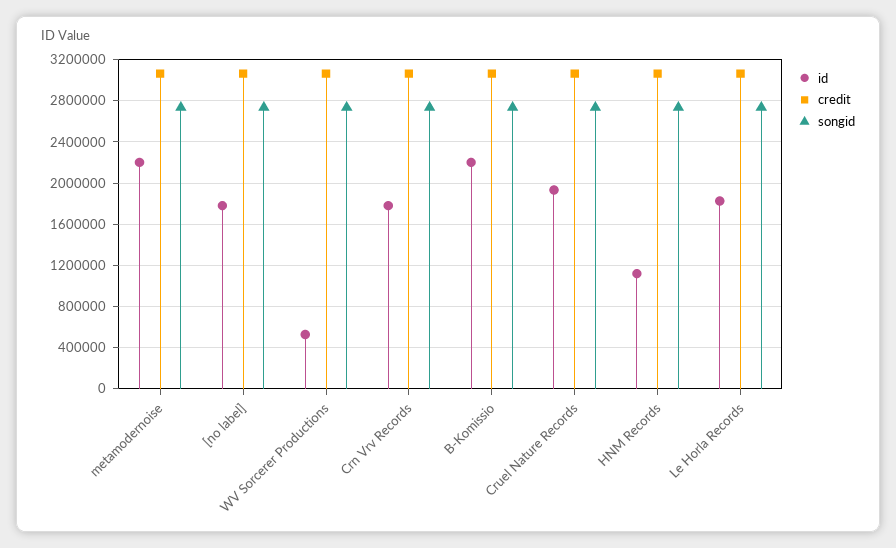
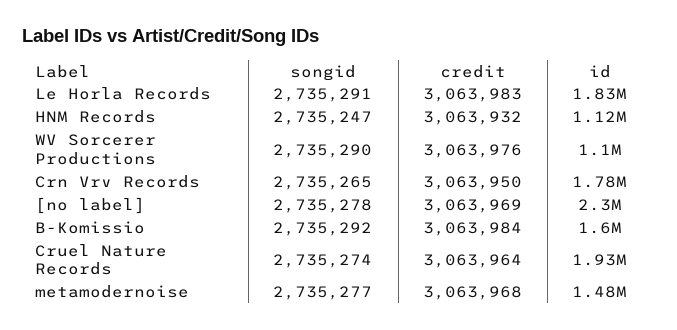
  {
    "id": {
-     "metamodernoise": 2200000,
+     "metamodernoise": 1480000,
-     "[no label]": 1800000,
+     "[no label]": 2300000,
-     "WV Sorcerer Productions": 500000,
+     "WV Sorcerer Productions": 1100000,
      "Crn Vrv Records": 1780000,
-     "B-Komissio": 2200000,
+     "B-Komissio": 1600000,
      "Cruel Nature Records": 1930000,
      "HNM Records": 1120000,
      "Le Horla Records": 1830000
    },
    "credit": {
      "metamodernoise": 3063968,
      "[no label]": 3063969,
      "WV Sorcerer Productions": 3063976,
      "Crn Vrv Records": 3063950,
      "B-Komissio": 3063984,
      "Cruel Nature Records": 3063964,
      "HNM Records": 3063932,
      "Le Horla Records": 3063983
    },
    "songid": {
      "metamodernoise": 2735277,
      "[no label]": 2735278,
      "WV Sorcerer Productions": 2735290,
      "Crn Vrv Records": 2735265,
      "B-Komissio": 2735292,
      "Cruel Nature Records": 2735274,
      "HNM Records": 2735247,
      "Le Horla Records": 2735291
    }
  }

